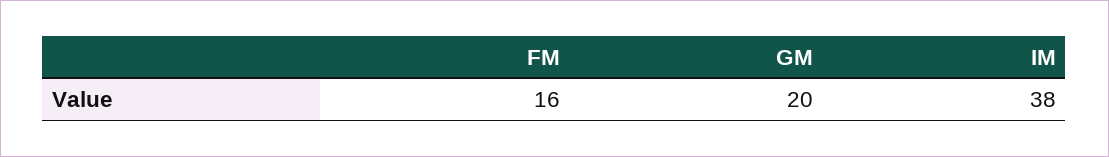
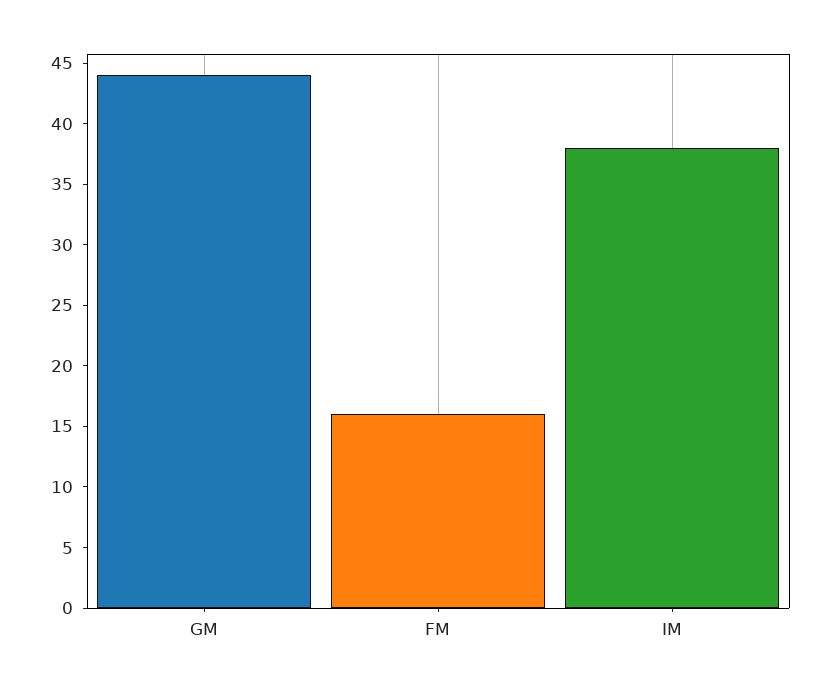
  {
    "FM": 16,
-   "GM": 20,
+   "GM": 44,
    "IM": 38
  }

